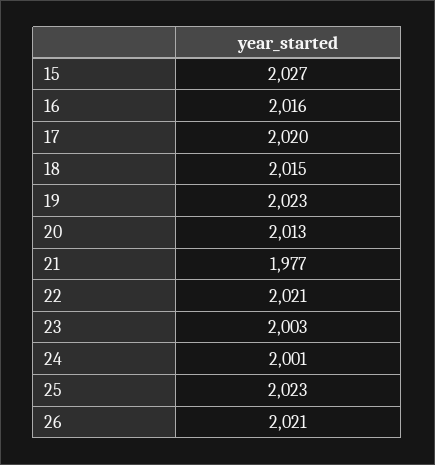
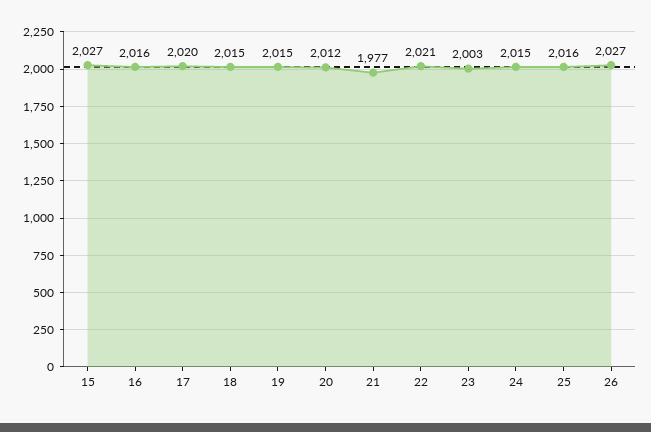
  {
    "15": 2027,
    "16": 2016,
    "17": 2020,
    "18": 2015,
-   "19": 2023,
+   "19": 2015,
-   "20": 2013,
+   "20": 2012,
    "21": 1977,
    "22": 2021,
    "23": 2003,
-   "24": 2001,
+   "24": 2015,
-   "25": 2023,
+   "25": 2016,
-   "26": 2021
+   "26": 2027
  }

